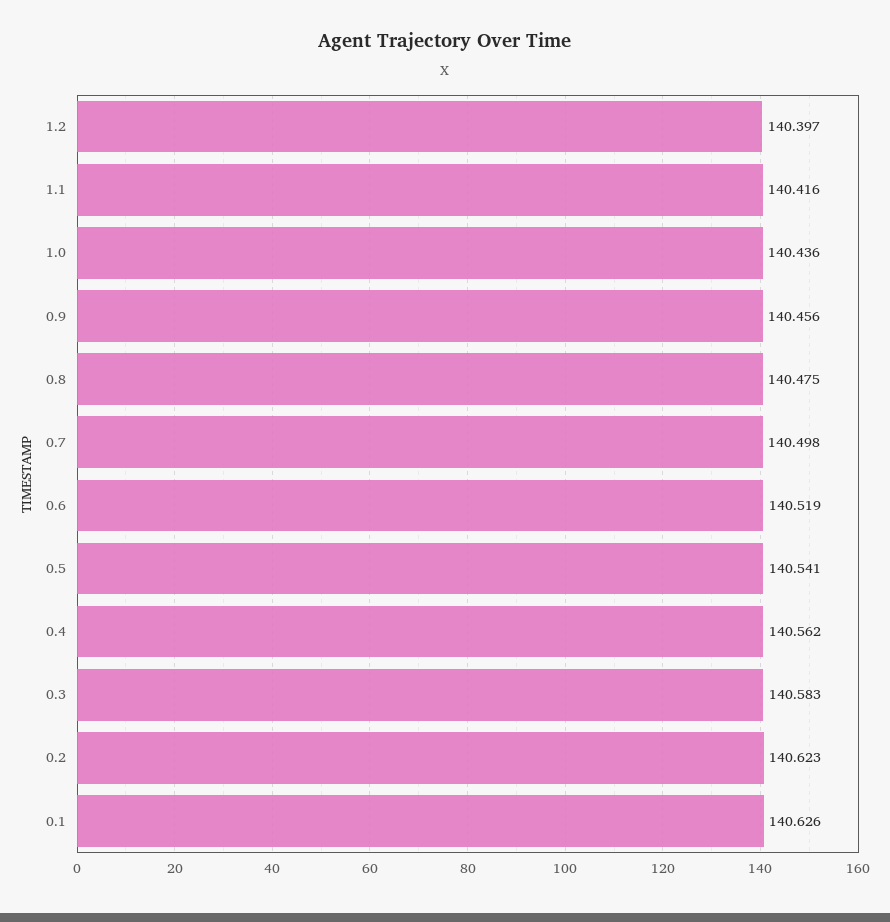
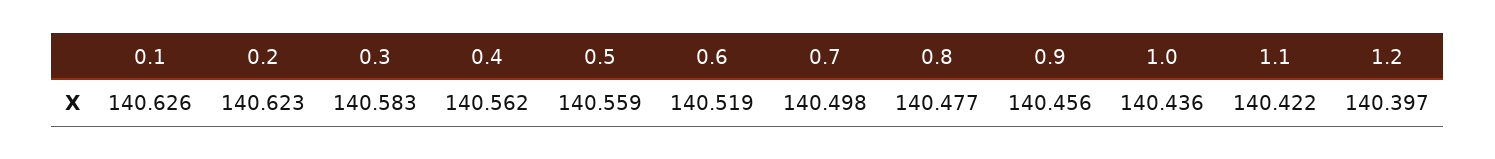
  {
    "1.2": 140.397,
-   "1.1": 140.416,
+   "1.1": 140.422,
    "1.0": 140.436,
    "0.9": 140.456,
-   "0.8": 140.475,
+   "0.8": 140.477,
    "0.7": 140.498,
    "0.6": 140.519,
-   "0.5": 140.541,
+   "0.5": 140.559,
    "0.4": 140.562,
    "0.3": 140.583,
    "0.2": 140.623,
    "0.1": 140.626
  }

